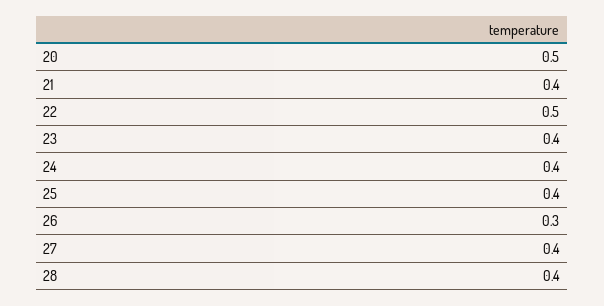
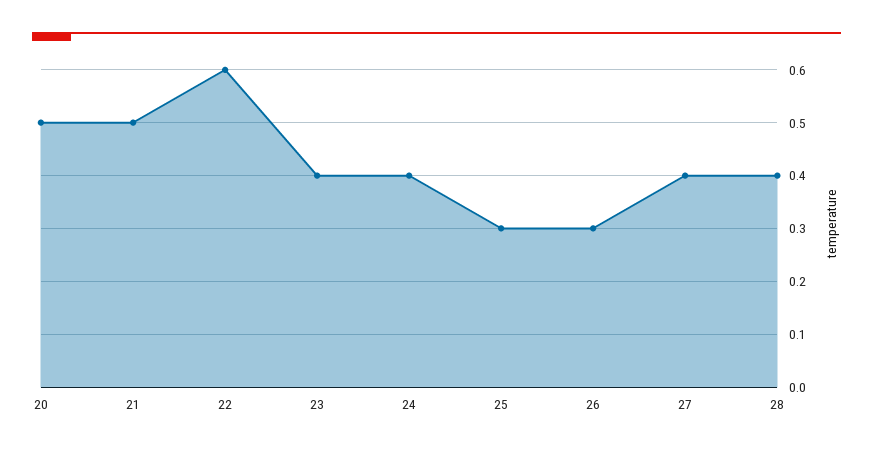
  {
    "20": 0.5,
-   "21": 0.4,
+   "21": 0.5,
-   "22": 0.5,
+   "22": 0.6,
    "23": 0.4,
    "24": 0.4,
-   "25": 0.4,
+   "25": 0.3,
    "26": 0.3,
    "27": 0.4,
    "28": 0.4
  }

